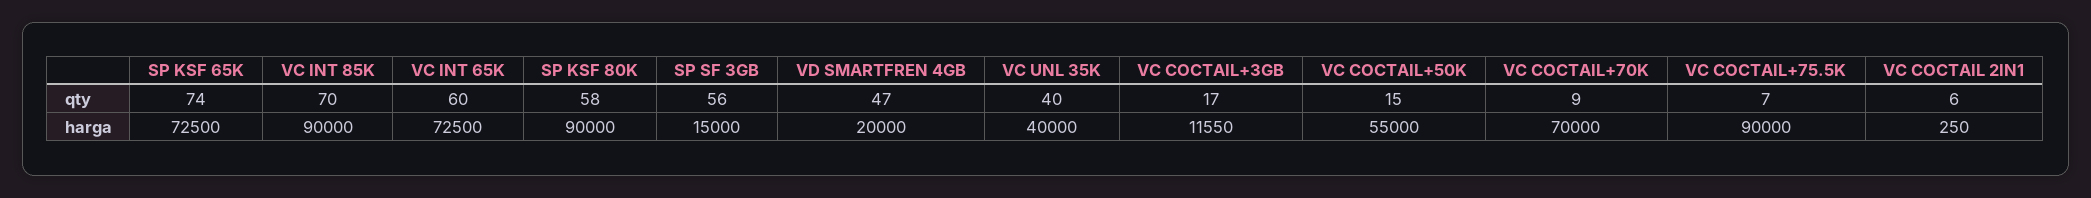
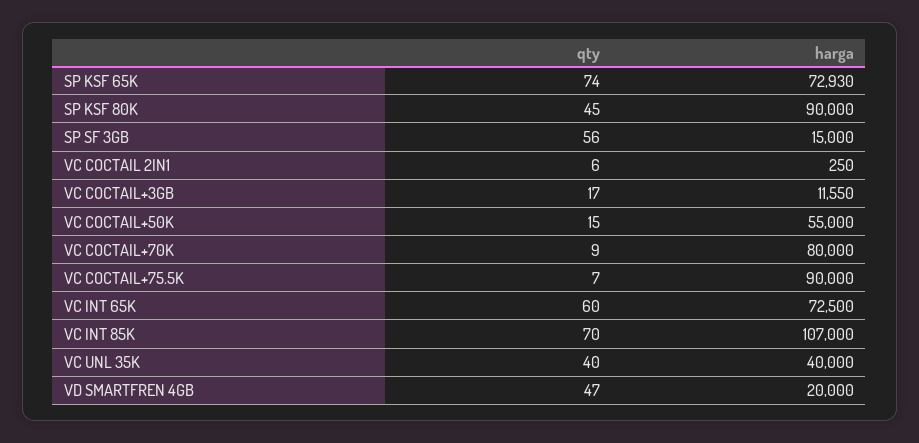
  {
    "SP KSF 65K": {
      "qty": 74,
-     "harga": 72500
+     "harga": 72930
    },
    "VC INT 85K": {
      "qty": 70,
-     "harga": 90000
+     "harga": 107000
    },
    "VC INT 65K": {
      "qty": 60,
      "harga": 72500
    },
    "SP KSF 80K": {
-     "qty": 58,
+     "qty": 45,
      "harga": 90000
    },
    "SP SF 3GB": {
      "qty": 56,
      "harga": 15000
    },
    "VD SMARTFREN 4GB": {
      "qty": 47,
      "harga": 20000
    },
    "VC UNL 35K": {
      "qty": 40,
      "harga": 40000
    },
    "VC COCTAIL+3GB": {
      "qty": 17,
      "harga": 11550
    },
    "VC COCTAIL+50K": {
      "qty": 15,
      "harga": 55000
    },
    "VC COCTAIL+70K": {
      "qty": 9,
-     "harga": 70000
+     "harga": 80000
    },
    "VC COCTAIL+75.5K": {
      "qty": 7,
      "harga": 90000
    },
    "VC COCTAIL 2IN1": {
      "qty": 6,
      "harga": 250
    }
  }

